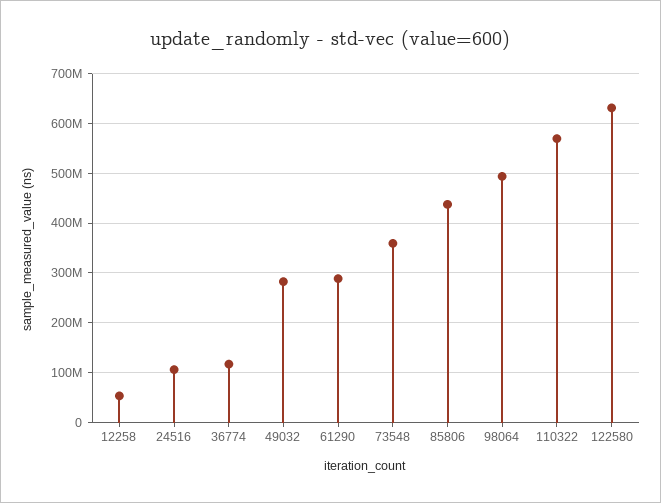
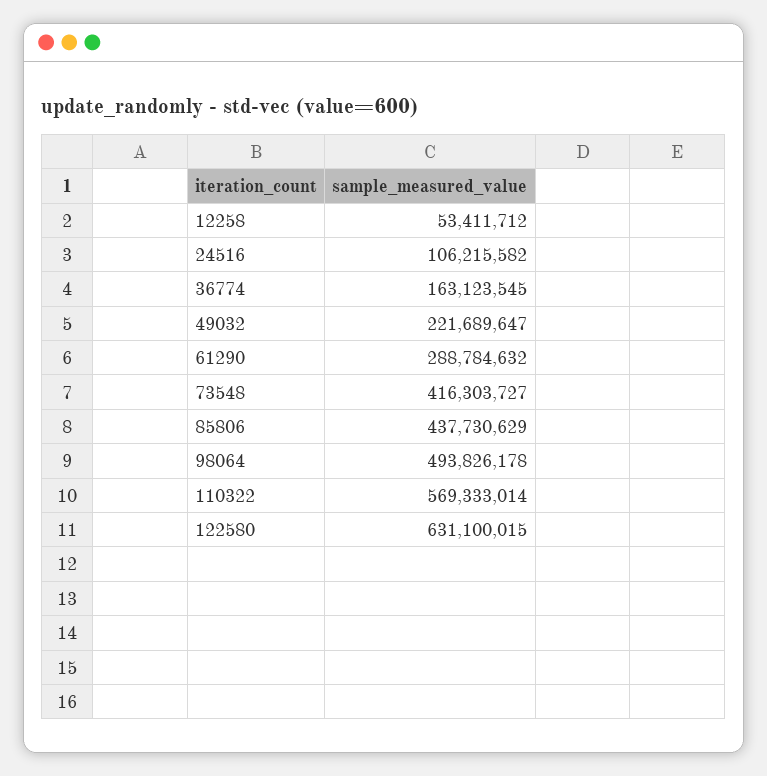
  {
    "12258": 53411712,
    "24516": 106215582,
-   "36774": 120000000,
+   "36774": 163123545,
-   "49032": 280000000,
+   "49032": 221689647,
    "61290": 288784632,
-   "73548": 360000000,
+   "73548": 416303727,
    "85806": 437730629,
    "98064": 493826178,
    "110322": 569333014,
    "122580": 631100015
  }

